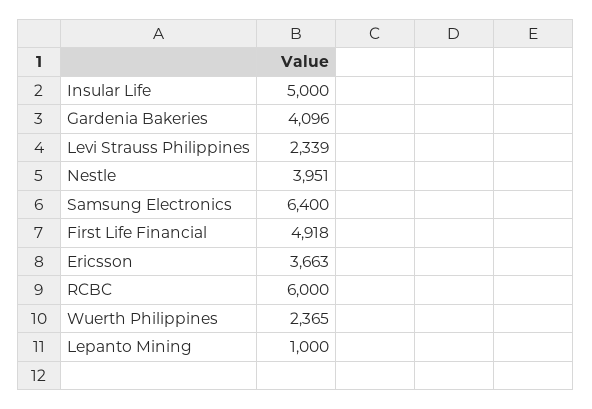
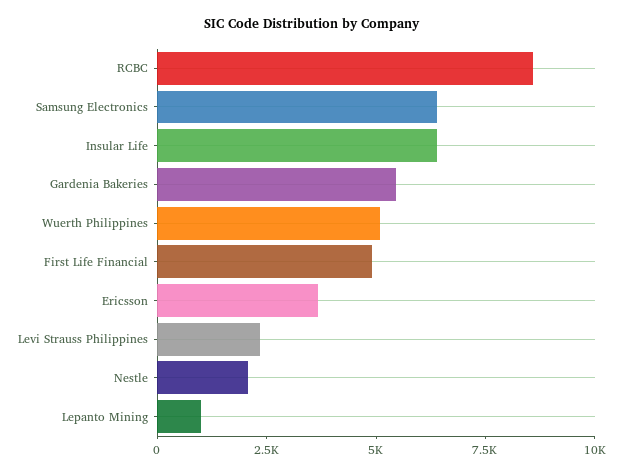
  {
-   "Insular Life": 5000,
+   "Insular Life": 6500,
-   "Gardenia Bakeries": 4096,
+   "Gardenia Bakeries": 5500,
    "Levi Strauss Philippines": 2339,
-   "Nestle": 3951,
+   "Nestle": 2000,
    "Samsung Electronics": 6400,
    "First Life Financial": 4918,
    "Ericsson": 3663,
-   "RCBC": 6000,
+   "RCBC": 8500,
-   "Wuerth Philippines": 2365,
+   "Wuerth Philippines": 5000,
    "Lepanto Mining": 1000
  }

